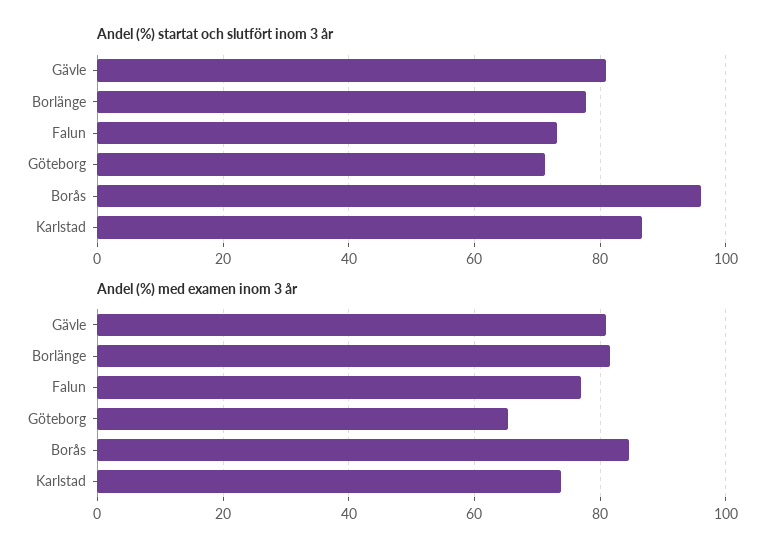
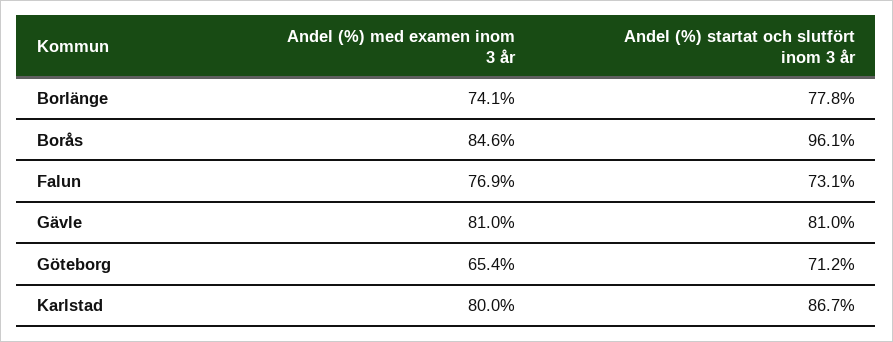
  {
    "Andel (%) startat och slutfört inom 3 år": {
      "Gävle": 81,
      "Borlänge": 77.8,
      "Falun": 73.1,
      "Göteborg": 71.2,
      "Borås": 96.1,
      "Karlstad": 86.7
    },
    "Andel (%) med examen inom 3 år": {
      "Gävle": 81,
-     "Borlänge": 82,
+     "Borlänge": 74.1,
      "Falun": 76.9,
      "Göteborg": 65.4,
      "Borås": 84.6,
-     "Karlstad": 74
+     "Karlstad": 80
    }
  }

